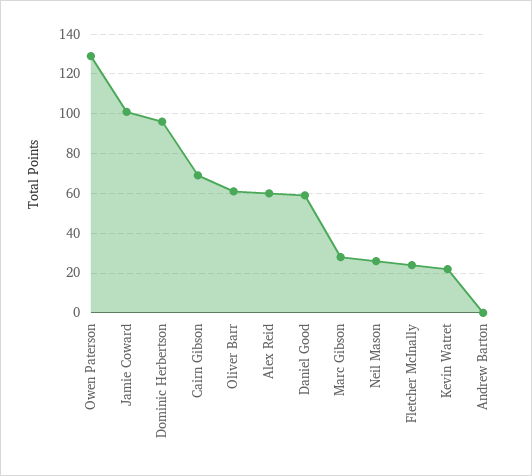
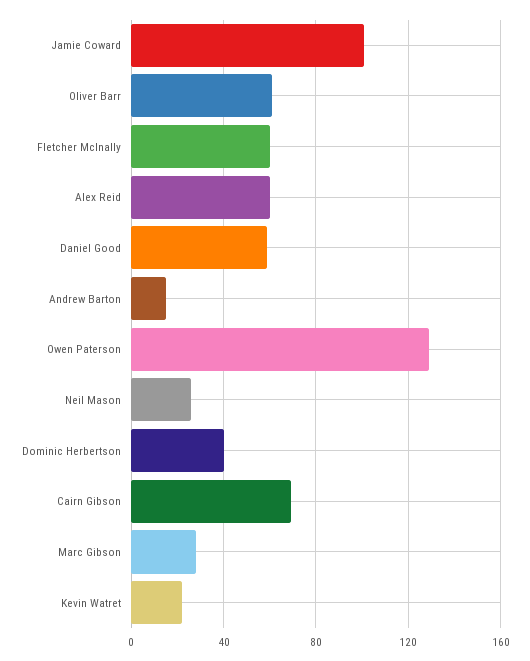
  {
    "Owen Paterson": 130,
    "Jamie Coward": 100,
-   "Dominic Herbertson": 95,
+   "Dominic Herbertson": 40,
    "Cairn Gibson": 70,
    "Oliver Barr": 60,
    "Alex Reid": 60,
    "Daniel Good": 60,
    "Marc Gibson": 30,
    "Neil Mason": 25,
-   "Fletcher McInally": 25,
+   "Fletcher McInally": 60,
    "Kevin Watret": 20,
-   "Andrew Barton": 0
+   "Andrew Barton": 15
  }

